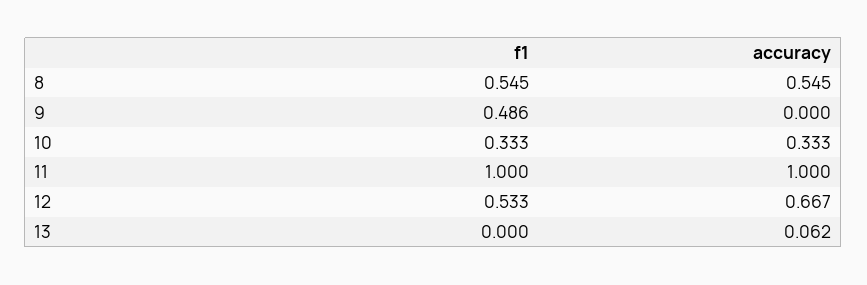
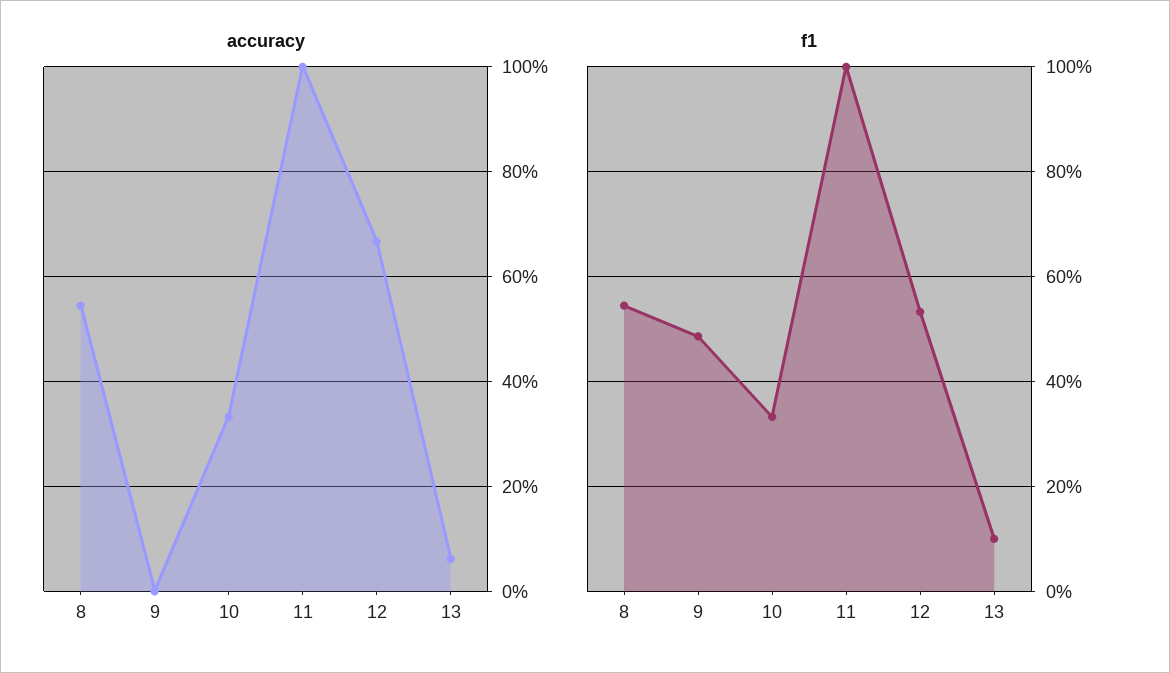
  {
    "f1": {
      "8": 0.545,
      "9": 0.486,
      "10": 0.333,
      "11": 1,
      "12": 0.533,
-     "13": 0
+     "13": 0.1
    },
    "accuracy": {
      "8": 0.545,
      "9": 0,
      "10": 0.333,
      "11": 1,
      "12": 0.667,
      "13": 0.062
    }
  }

